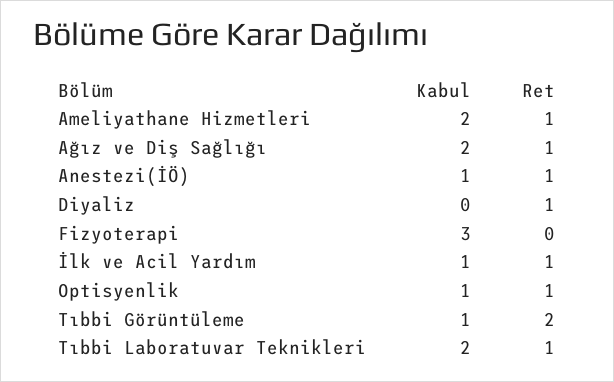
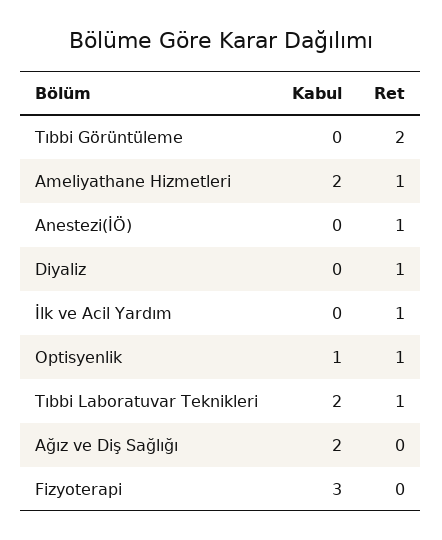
  {
    "Kabul": {
      "Ameliyathane Hizmetleri": 2,
      "Ağız ve Diş Sağlığı": 2,
-     "Anestezi(İÖ)": 1,
+     "Anestezi(İÖ)": 0,
      "Diyaliz": 0,
      "Fizyoterapi": 3,
-     "İlk ve Acil Yardım": 1,
+     "İlk ve Acil Yardım": 0,
      "Optisyenlik": 1,
-     "Tıbbi Görüntüleme": 1,
+     "Tıbbi Görüntüleme": 0,
      "Tıbbi Laboratuvar Teknikleri": 2
    },
    "Ret": {
      "Ameliyathane Hizmetleri": 1,
-     "Ağız ve Diş Sağlığı": 1,
+     "Ağız ve Diş Sağlığı": 0,
      "Anestezi(İÖ)": 1,
      "Diyaliz": 1,
      "Fizyoterapi": 0,
      "İlk ve Acil Yardım": 1,
      "Optisyenlik": 1,
      "Tıbbi Görüntüleme": 2,
      "Tıbbi Laboratuvar Teknikleri": 1
    }
  }

